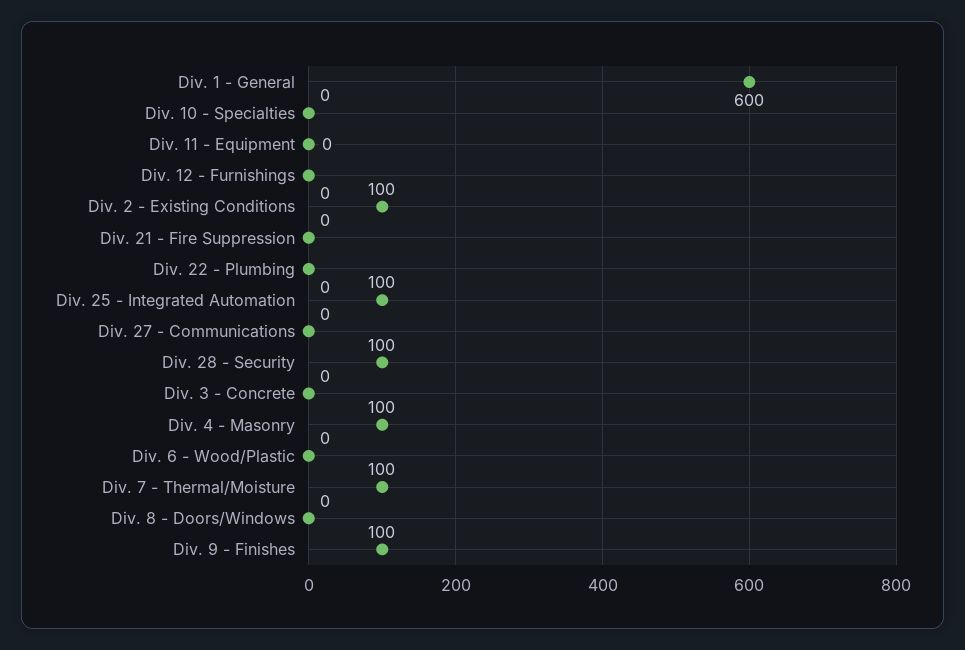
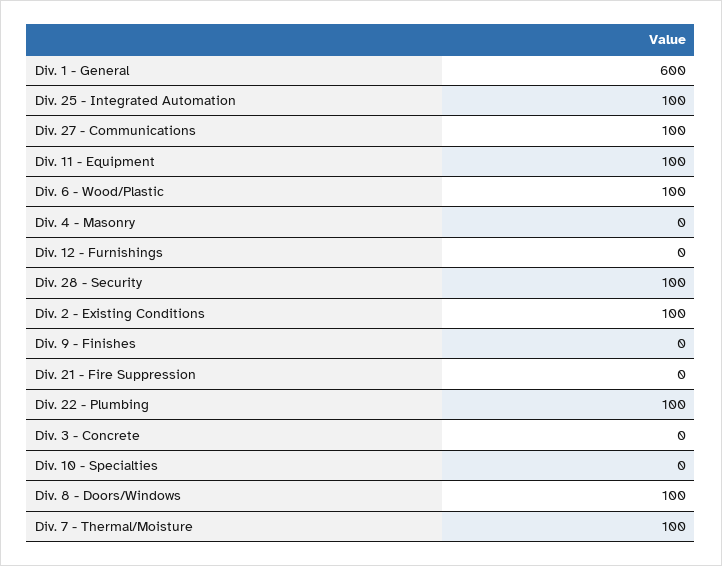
  {
    "Div. 1 - General": 600,
    "Div. 10 - Specialties": 0,
-   "Div. 11 - Equipment": 0,
+   "Div. 11 - Equipment": 100,
    "Div. 12 - Furnishings": 0,
    "Div. 2 - Existing Conditions": 100,
    "Div. 21 - Fire Suppression": 0,
-   "Div. 22 - Plumbing": 0,
+   "Div. 22 - Plumbing": 100,
    "Div. 25 - Integrated Automation": 100,
-   "Div. 27 - Communications": 0,
+   "Div. 27 - Communications": 100,
    "Div. 28 - Security": 100,
    "Div. 3 - Concrete": 0,
-   "Div. 4 - Masonry": 100,
+   "Div. 4 - Masonry": 0,
-   "Div. 6 - Wood/Plastic": 0,
+   "Div. 6 - Wood/Plastic": 100,
    "Div. 7 - Thermal/Moisture": 100,
-   "Div. 8 - Doors/Windows": 0,
+   "Div. 8 - Doors/Windows": 100,
-   "Div. 9 - Finishes": 100
+   "Div. 9 - Finishes": 0
  }

